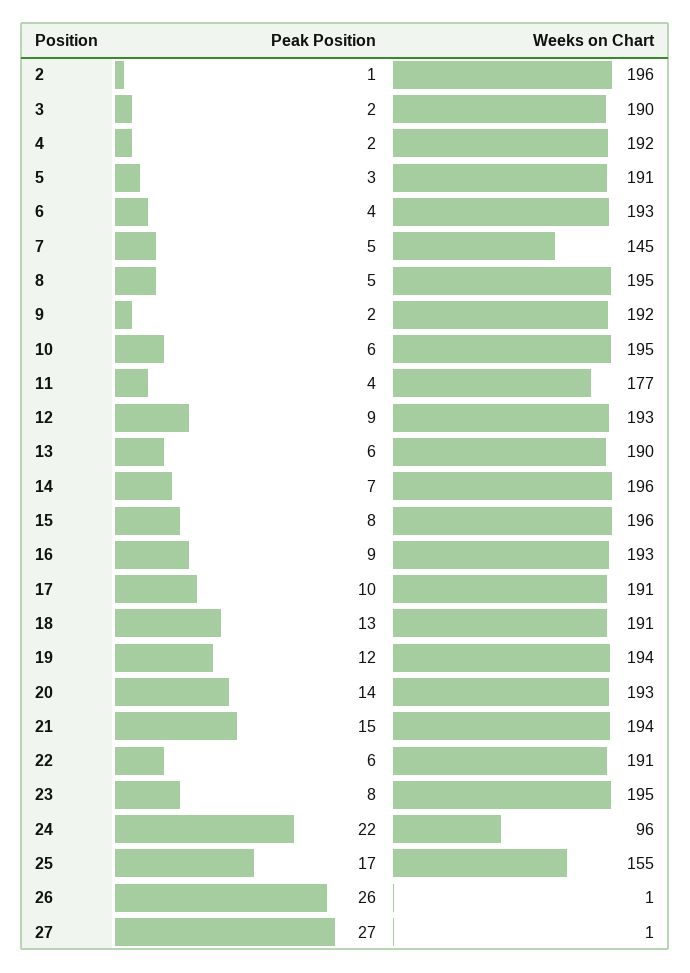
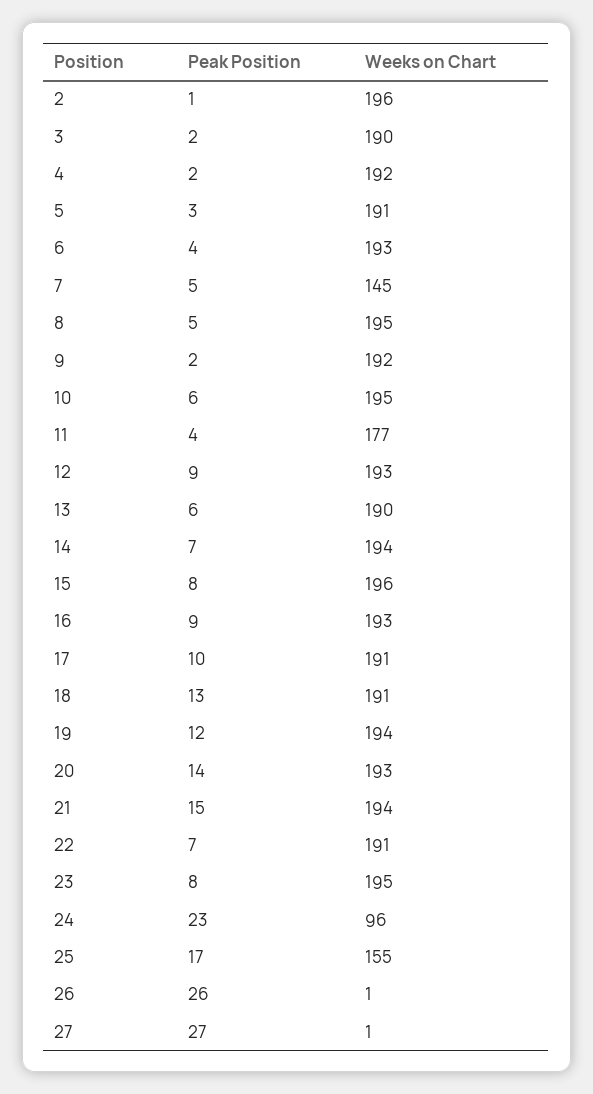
  {
    "Peak Position": {
      "2": 1,
      "3": 2,
      "4": 2,
      "5": 3,
      "6": 4,
      "7": 5,
      "8": 5,
      "9": 2,
      "10": 6,
      "11": 4,
      "12": 9,
      "13": 6,
      "14": 7,
      "15": 8,
      "16": 9,
      "17": 10,
      "18": 13,
      "19": 12,
      "20": 14,
      "21": 15,
-     "22": 6,
+     "22": 7,
      "23": 8,
-     "24": 22,
+     "24": 23,
      "25": 17,
      "26": 26,
      "27": 27
    },
    "Weeks on Chart": {
      "2": 196,
      "3": 190,
      "4": 192,
      "5": 191,
      "6": 193,
      "7": 145,
      "8": 195,
      "9": 192,
      "10": 195,
      "11": 177,
      "12": 193,
      "13": 190,
-     "14": 196,
+     "14": 194,
      "15": 196,
      "16": 193,
      "17": 191,
      "18": 191,
      "19": 194,
      "20": 193,
      "21": 194,
      "22": 191,
      "23": 195,
      "24": 96,
      "25": 155,
      "26": 1,
      "27": 1
    }
  }

